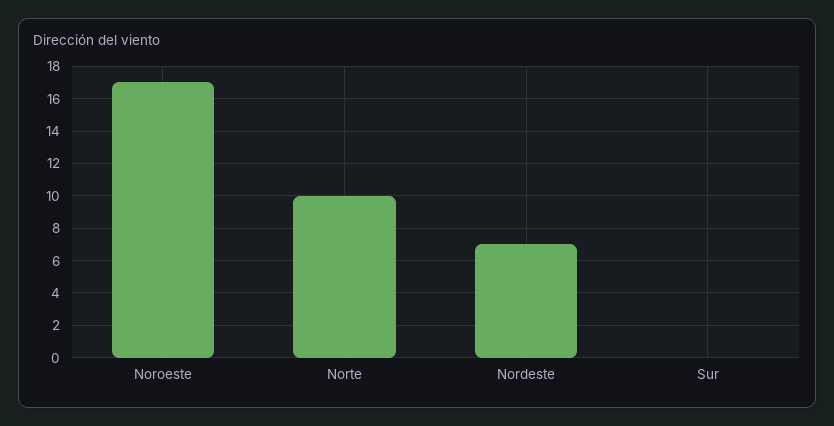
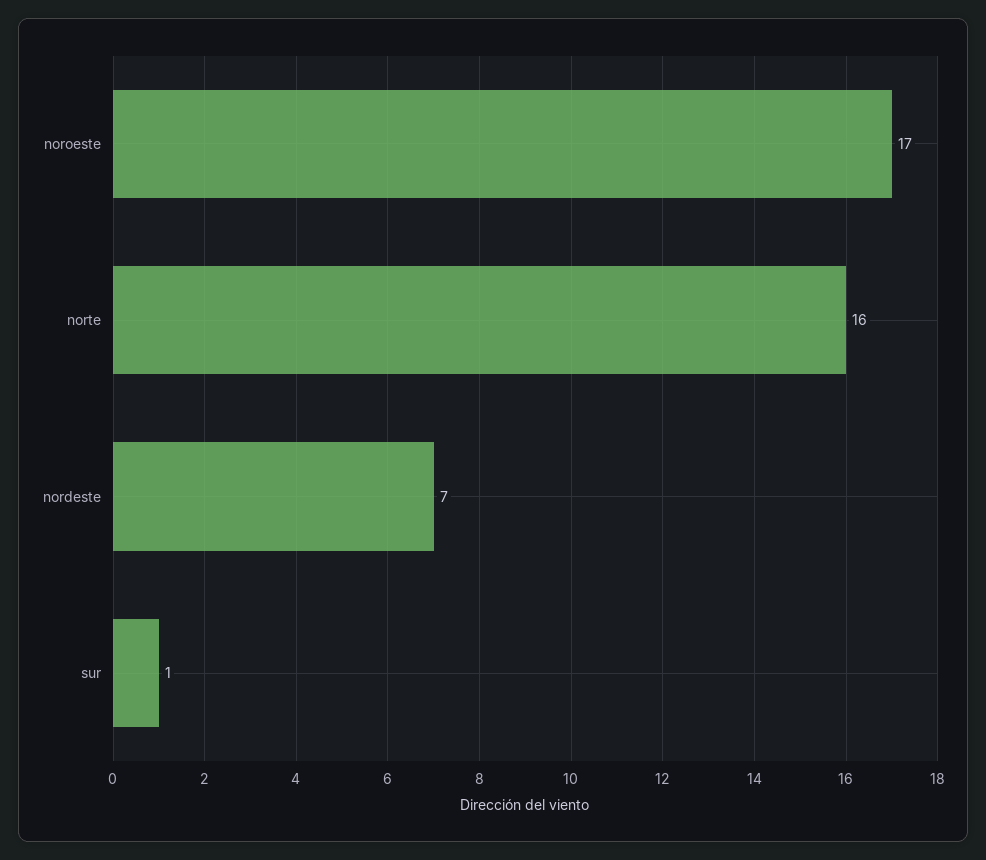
  {
    "Noroeste": 17,
-   "Norte": 10,
+   "Norte": 16,
    "Nordeste": 7,
-   "Sur": 0
+   "Sur": 1
  }

